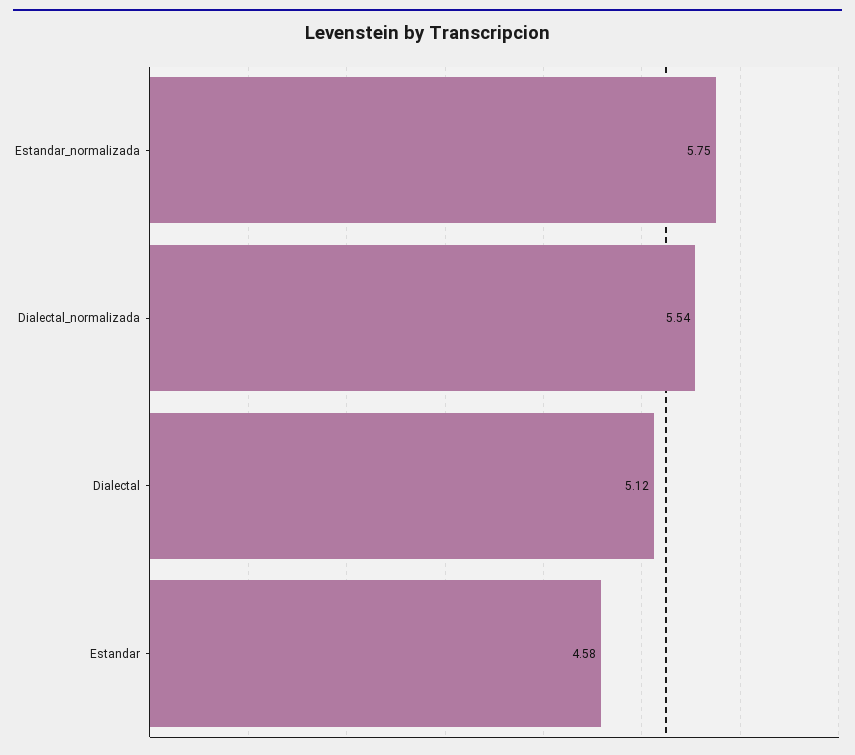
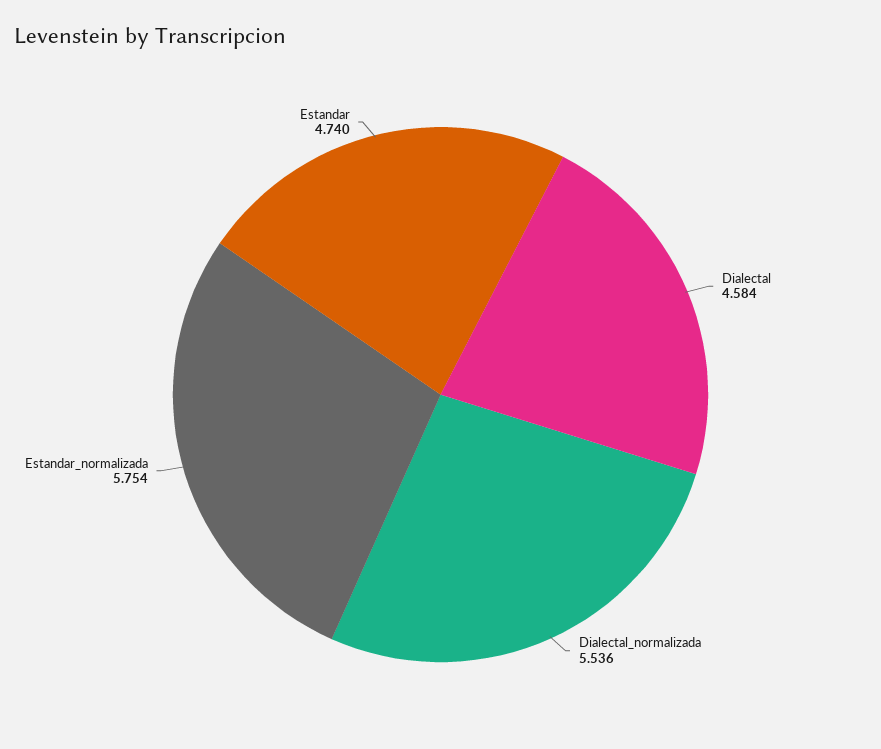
  {
    "Estandar_normalizada": 5.754,
    "Dialectal_normalizada": 5.536,
-   "Dialectal": 5.12,
+   "Dialectal": 4.584,
-   "Estandar": 4.58
+   "Estandar": 4.74
  }

